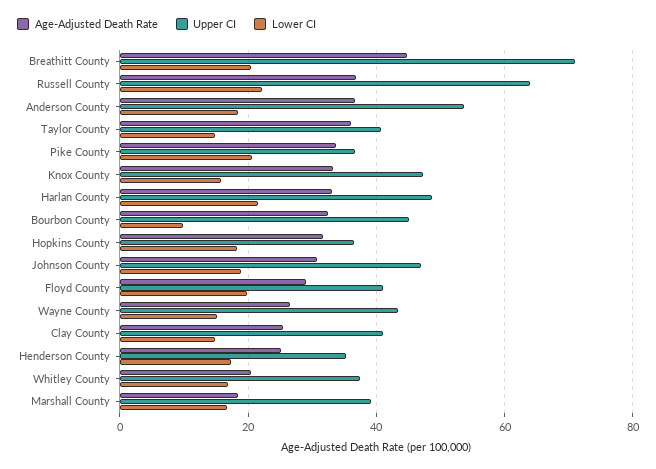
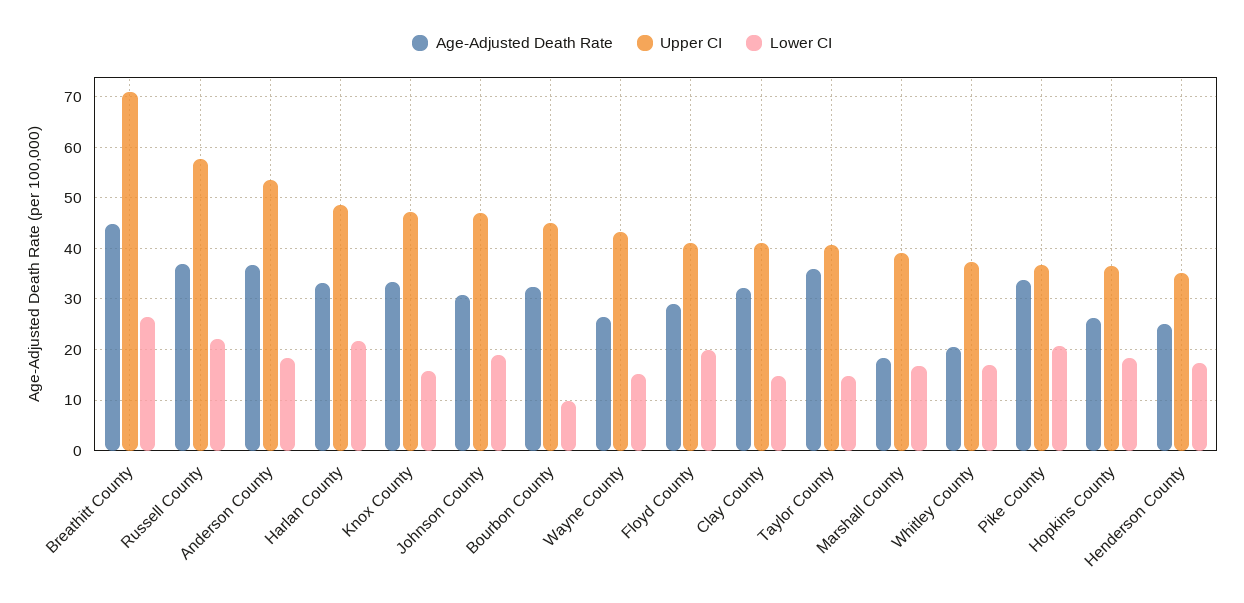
  {
    "Age-Adjusted Death Rate": {
      "Breathitt County": 44,
      "Russell County": 36,
      "Anderson County": 36,
      "Taylor County": 36,
      "Pike County": 34,
      "Knox County": 34,
      "Harlan County": 34,
      "Bourbon County": 32,
-     "Hopkins County": 32,
+     "Hopkins County": 26,
      "Johnson County": 30,
      "Floyd County": 30,
      "Wayne County": 26,
-     "Clay County": 26,
+     "Clay County": 32,
      "Henderson County": 26,
      "Whitley County": 20,
      "Marshall County": 18
    },
    "Upper CI": {
      "Breathitt County": 72,
-     "Russell County": 64,
+     "Russell County": 58,
      "Anderson County": 54,
      "Taylor County": 40,
      "Pike County": 36,
      "Knox County": 48,
      "Harlan County": 48,
      "Bourbon County": 46,
      "Hopkins County": 36,
      "Johnson County": 48,
      "Floyd County": 42,
      "Wayne County": 44,
      "Clay County": 42,
      "Henderson County": 36,
      "Whitley County": 38,
      "Marshall County": 40
    },
    "Lower CI": {
-     "Breathitt County": 20,
+     "Breathitt County": 26,
      "Russell County": 22,
      "Anderson County": 18,
      "Taylor County": 14,
      "Pike County": 20,
      "Knox County": 16,
      "Harlan County": 22,
      "Bourbon County": 10,
      "Hopkins County": 18,
      "Johnson County": 18,
      "Floyd County": 20,
      "Wayne County": 16,
      "Clay County": 14,
      "Henderson County": 18,
      "Whitley County": 16,
      "Marshall County": 16
    }
  }

